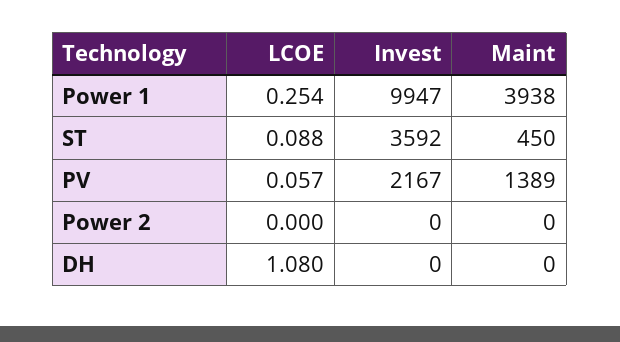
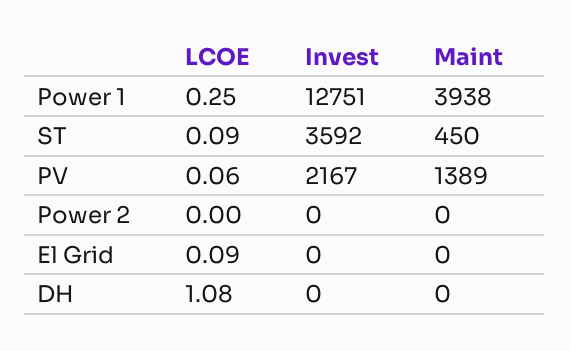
  {
    "LCOE": {
      "Power 1": 0.254,
      "ST": 0.088,
      "PV": 0.057,
      "Power 2": 0,
-     "DH": 1.08
+     "DH": 1.08,
+     "El Grid": 0.09
    },
    "Invest": {
-     "Power 1": 9947,
+     "Power 1": 12751,
      "ST": 3592,
      "PV": 2167,
      "Power 2": 0,
-     "DH": 0
+     "DH": 0,
+     "El Grid": 0
    },
    "Maint": {
      "Power 1": 3938,
      "ST": 450,
      "PV": 1389,
      "Power 2": 0,
-     "DH": 0
+     "DH": 0,
+     "El Grid": 0
    }
  }

